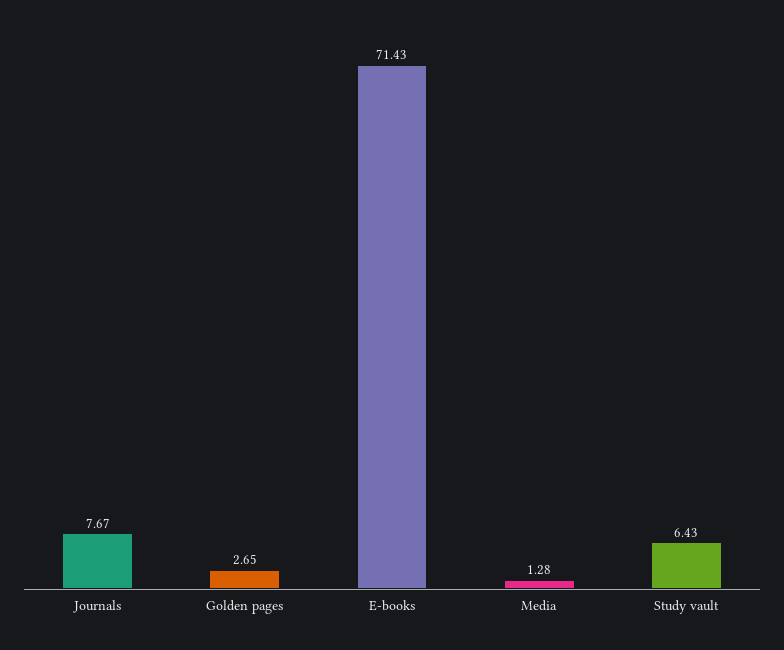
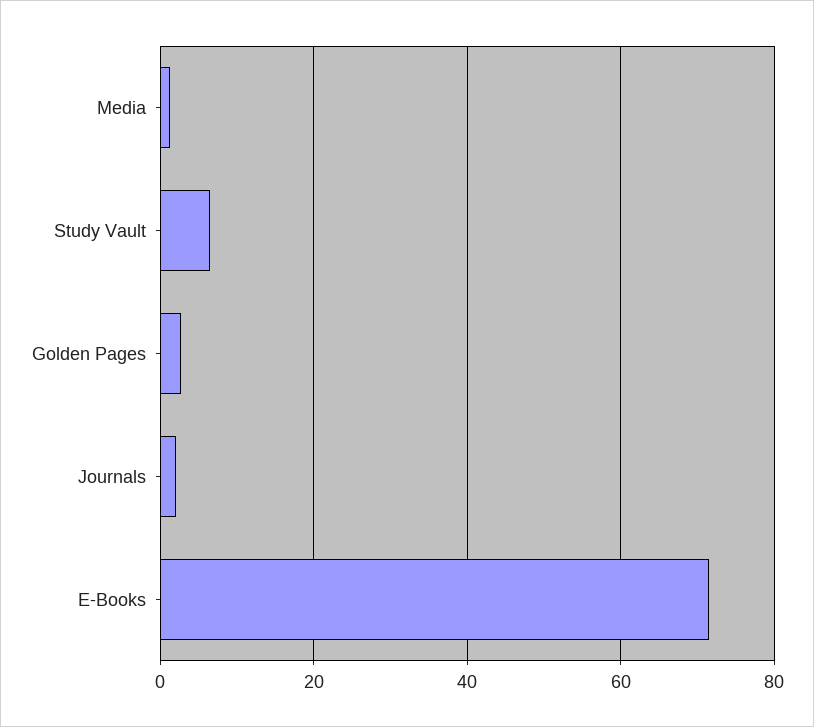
  {
-   "Journals": 7.67,
+   "Journals": 2,
    "Golden pages": 2.65,
    "E-books": 71.43,
    "Media": 1.28,
    "Study vault": 6.43
  }

